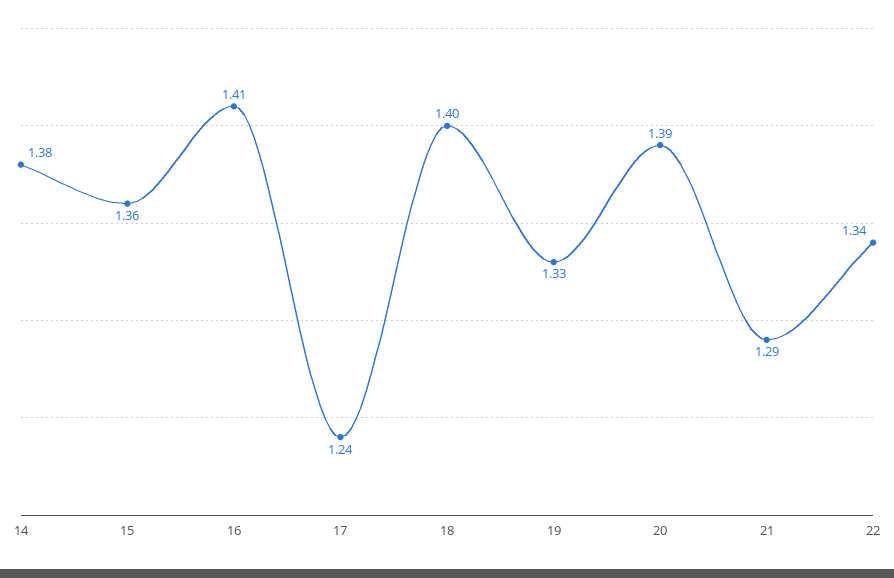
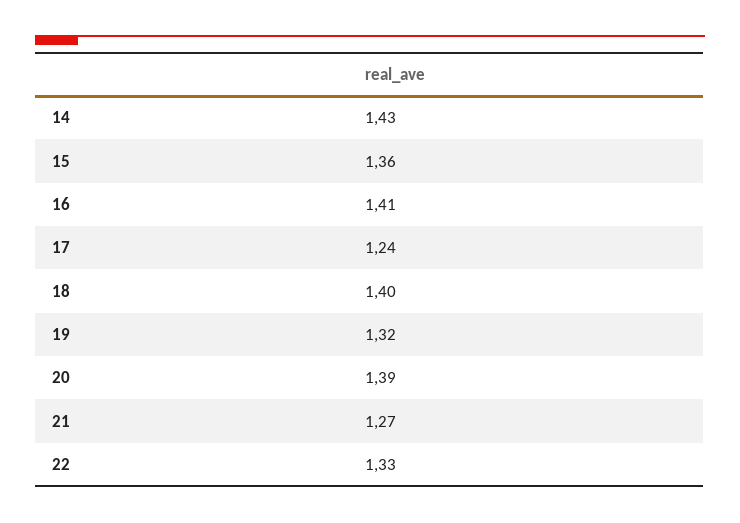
  {
-   "14": 1.38,
+   "14": 1.43,
    "15": 1.36,
    "16": 1.41,
    "17": 1.24,
    "18": 1.4,
-   "19": 1.33,
+   "19": 1.32,
    "20": 1.39,
-   "21": 1.29,
+   "21": 1.27,
-   "22": 1.34
+   "22": 1.33
  }

